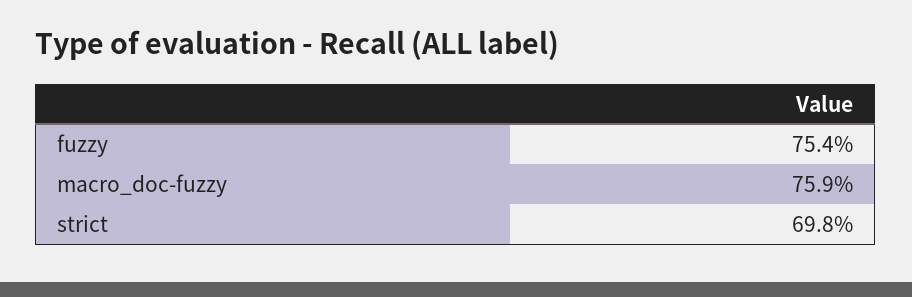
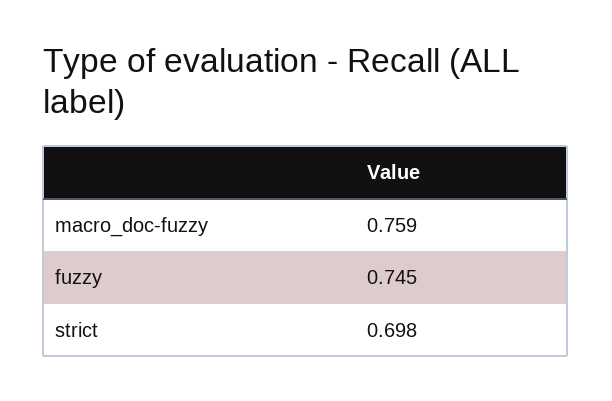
  {
-   "fuzzy": 0.754,
+   "fuzzy": 0.745,
    "macro_doc-fuzzy": 0.759,
    "strict": 0.698
  }

